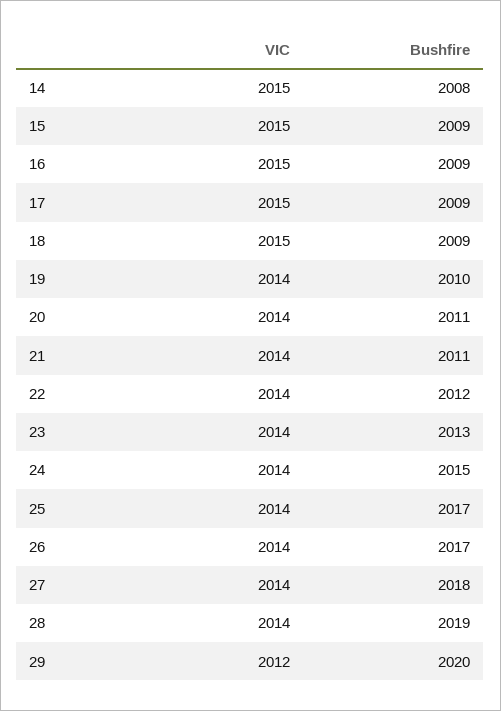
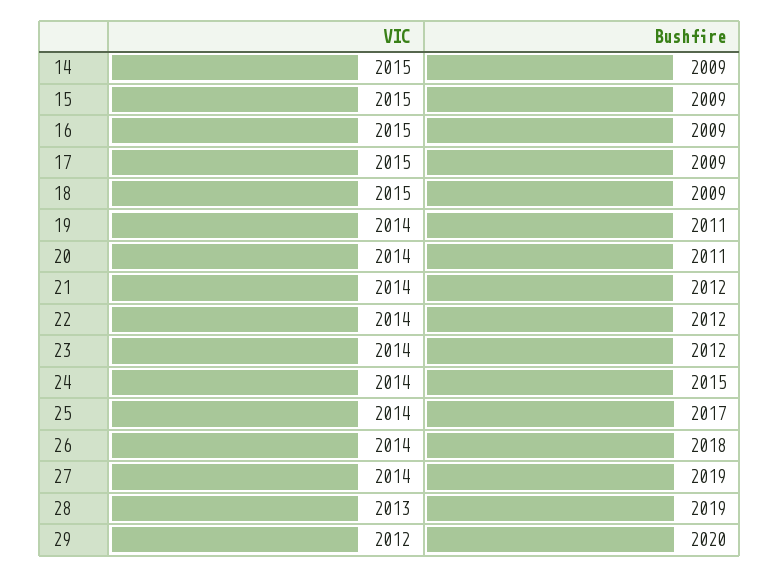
  {
    "VIC": {
      "14": 2015,
      "15": 2015,
      "16": 2015,
      "17": 2015,
      "18": 2015,
      "19": 2014,
      "20": 2014,
      "21": 2014,
      "22": 2014,
      "23": 2014,
      "24": 2014,
      "25": 2014,
      "26": 2014,
      "27": 2014,
-     "28": 2014,
+     "28": 2013,
      "29": 2012
    },
    "Bushfire": {
-     "14": 2008,
+     "14": 2009,
      "15": 2009,
      "16": 2009,
      "17": 2009,
      "18": 2009,
-     "19": 2010,
+     "19": 2011,
      "20": 2011,
-     "21": 2011,
+     "21": 2012,
      "22": 2012,
-     "23": 2013,
+     "23": 2012,
      "24": 2015,
      "25": 2017,
-     "26": 2017,
+     "26": 2018,
-     "27": 2018,
+     "27": 2019,
      "28": 2019,
      "29": 2020
    }
  }

